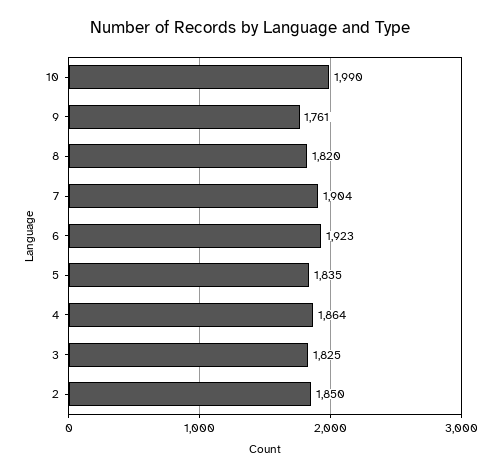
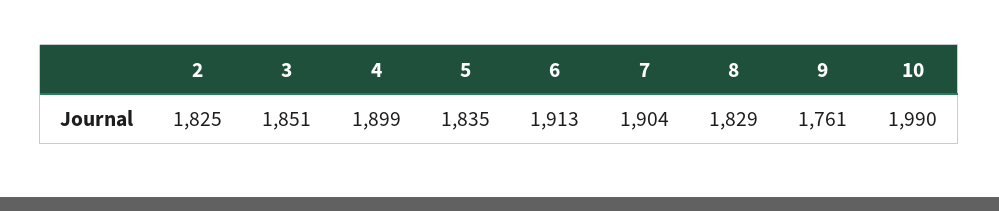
  {
    "10": 1990,
    "9": 1761,
-   "8": 1820,
+   "8": 1829,
    "7": 1904,
-   "6": 1923,
+   "6": 1913,
    "5": 1835,
-   "4": 1864,
+   "4": 1899,
-   "3": 1825,
+   "3": 1851,
-   "2": 1850
+   "2": 1825
  }

